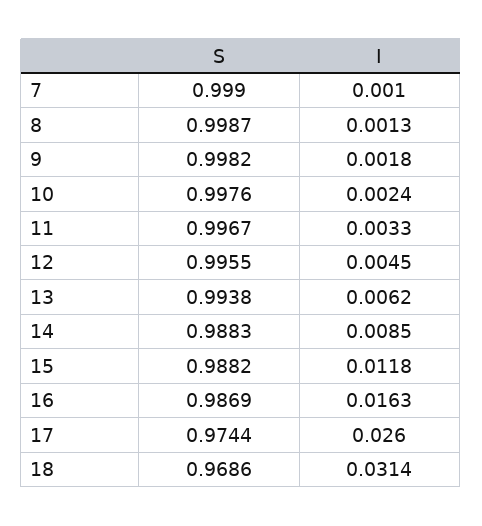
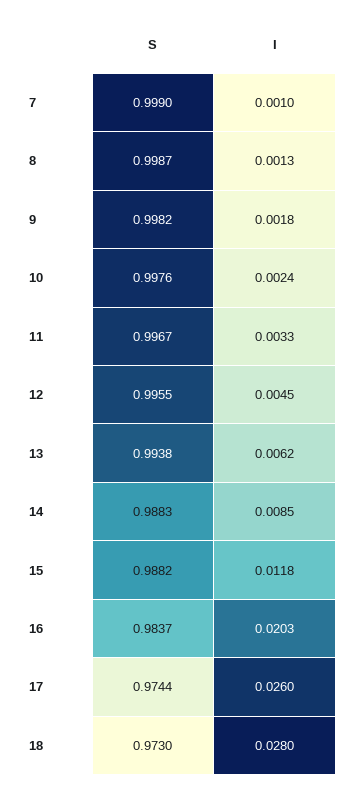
  {
    "S": {
      "7": 0.999,
      "8": 0.9987,
      "9": 0.9982,
      "10": 0.9976,
      "11": 0.9967,
      "12": 0.9955,
      "13": 0.9938,
      "14": 0.9883,
      "15": 0.9882,
-     "16": 0.9869,
+     "16": 0.9837,
      "17": 0.9744,
-     "18": 0.9686
+     "18": 0.973
    },
    "I": {
      "7": 0.001,
      "8": 0.0013,
      "9": 0.0018,
      "10": 0.0024,
      "11": 0.0033,
      "12": 0.0045,
      "13": 0.0062,
      "14": 0.0085,
      "15": 0.0118,
-     "16": 0.0163,
+     "16": 0.0203,
      "17": 0.026,
-     "18": 0.0314
+     "18": 0.028
    }
  }

